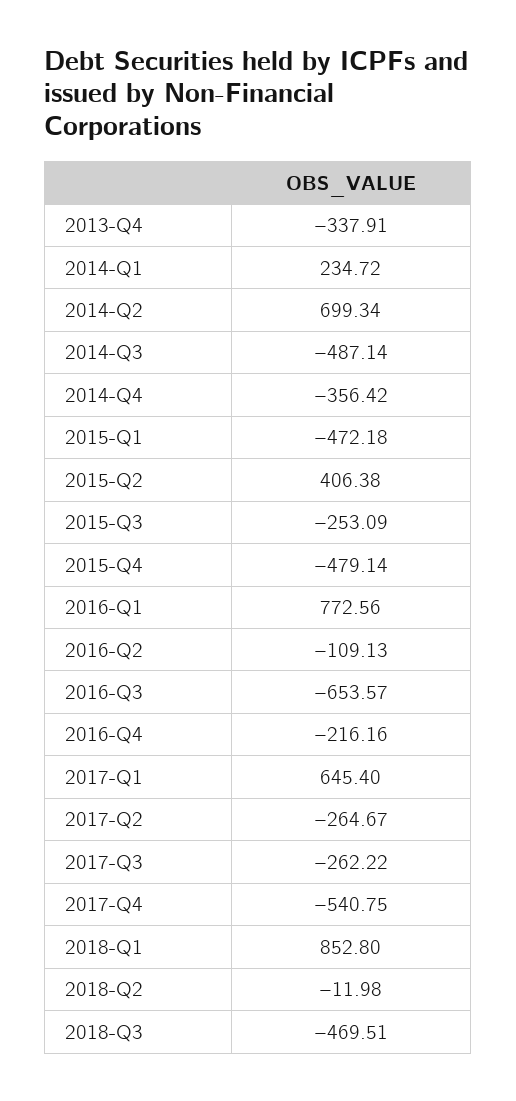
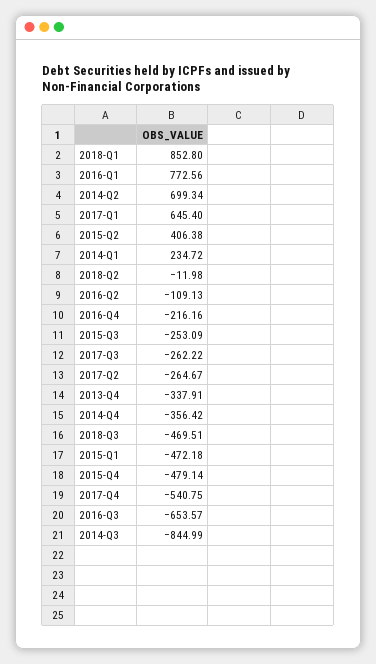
  {
    "2013-Q4": -337.91,
    "2014-Q1": 234.72,
    "2014-Q2": 699.34,
-   "2014-Q3": -487.14,
+   "2014-Q3": -844.99,
    "2014-Q4": -356.42,
    "2015-Q1": -472.18,
    "2015-Q2": 406.38,
    "2015-Q3": -253.09,
    "2015-Q4": -479.14,
    "2016-Q1": 772.56,
    "2016-Q2": -109.13,
    "2016-Q3": -653.57,
    "2016-Q4": -216.16,
    "2017-Q1": 645.4,
    "2017-Q2": -264.67,
    "2017-Q3": -262.22,
    "2017-Q4": -540.75,
    "2018-Q1": 852.8,
    "2018-Q2": -11.98,
    "2018-Q3": -469.51
  }

